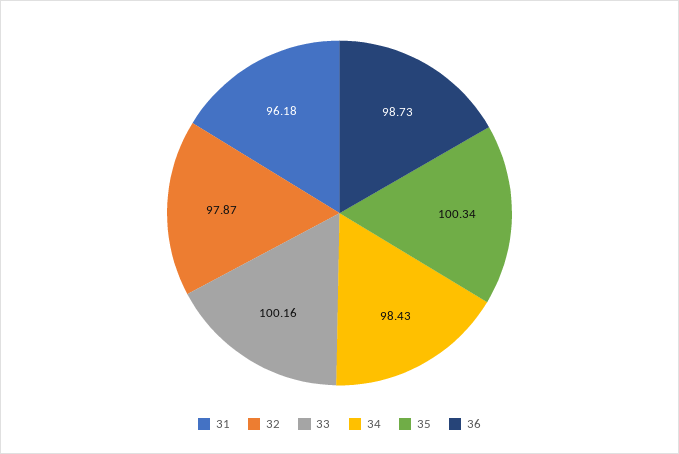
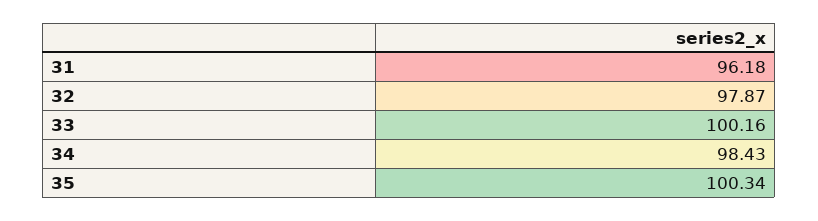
  {
    "31": 96.18,
    "32": 97.87,
    "33": 100.16,
    "34": 98.43,
-   "35": 100.34,
+   "35": 100.34
-   "36": 98.73
  }

